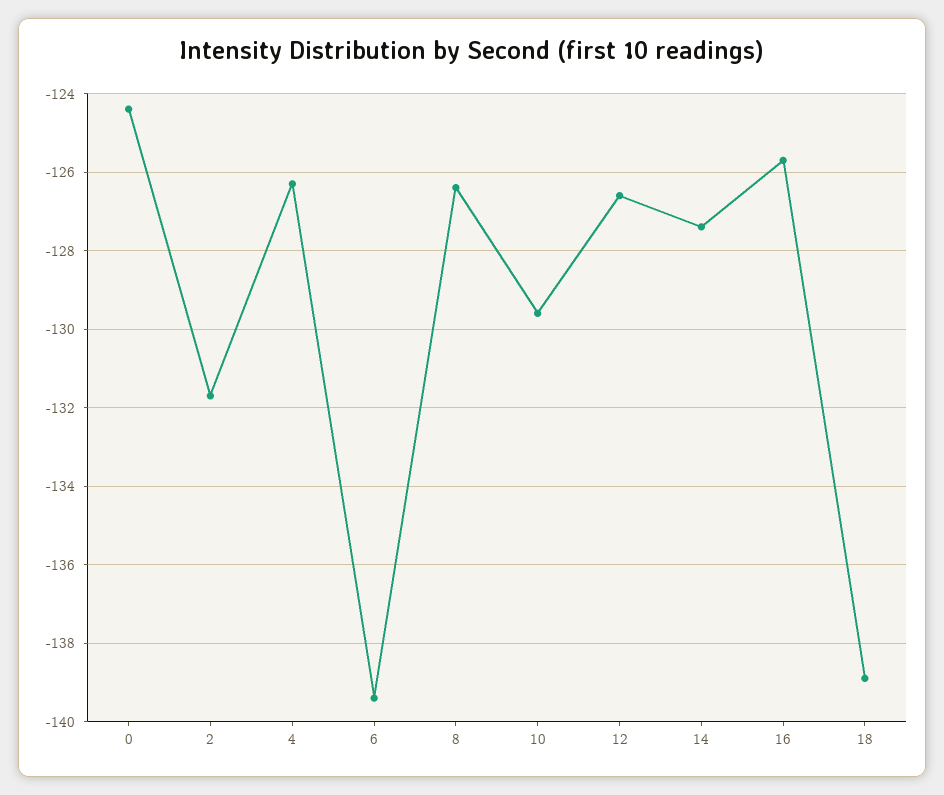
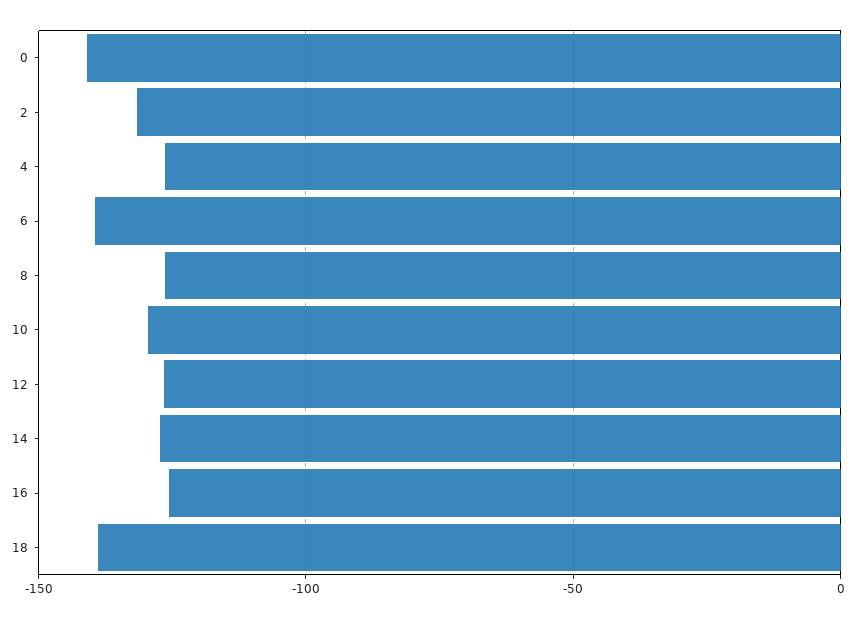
  {
-   "0": -124.5,
+   "0": -140,
    "2": -131.5,
    "4": -126.5,
    "6": -139.5,
    "8": -126.5,
    "10": -129.5,
    "12": -126.5,
    "14": -127.5,
    "16": -125.5,
    "18": -139
  }

